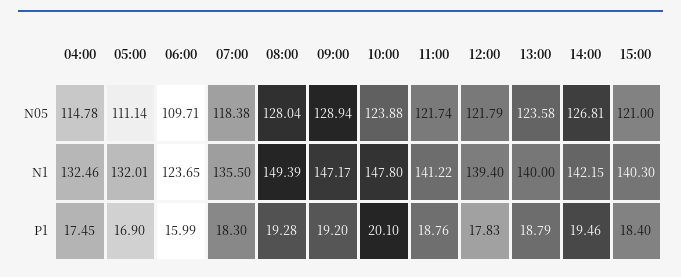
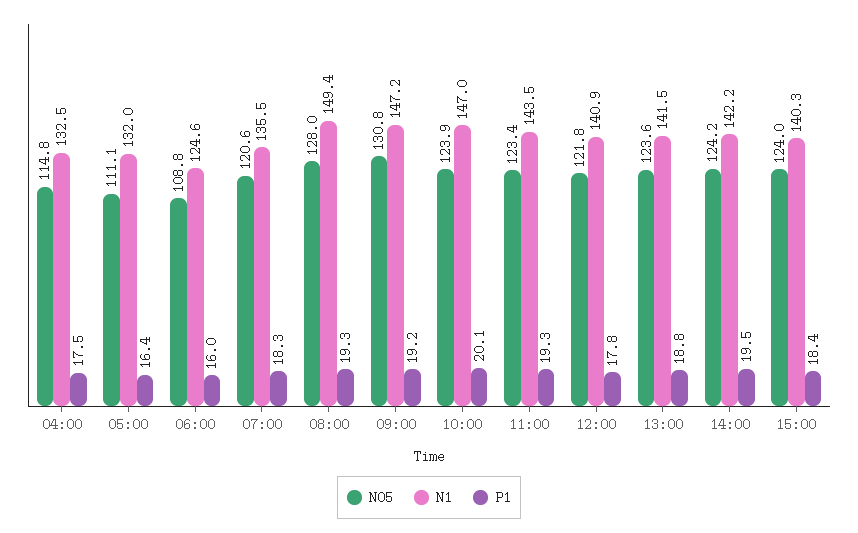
  {
    "N05": {
      "04:00": 114.78,
      "05:00": 111.14,
-     "06:00": 109.71,
+     "06:00": 108.8,
-     "07:00": 118.38,
+     "07:00": 120.6,
      "08:00": 128.04,
-     "09:00": 128.94,
+     "09:00": 130.8,
      "10:00": 123.88,
-     "11:00": 121.74,
+     "11:00": 123.4,
      "12:00": 121.79,
      "13:00": 123.58,
-     "14:00": 126.81,
+     "14:00": 124.2,
-     "15:00": 121
+     "15:00": 124
    },
    "N1": {
      "04:00": 132.46,
      "05:00": 132.01,
-     "06:00": 123.65,
+     "06:00": 124.6,
      "07:00": 135.5,
      "08:00": 149.39,
      "09:00": 147.17,
-     "10:00": 147.8,
+     "10:00": 147,
-     "11:00": 141.22,
+     "11:00": 143.5,
-     "12:00": 139.4,
+     "12:00": 140.9,
-     "13:00": 140,
+     "13:00": 141.5,
      "14:00": 142.15,
      "15:00": 140.3
    },
    "P1": {
      "04:00": 17.45,
-     "05:00": 16.9,
+     "05:00": 16.4,
      "06:00": 15.99,
      "07:00": 18.3,
      "08:00": 19.28,
      "09:00": 19.2,
      "10:00": 20.1,
-     "11:00": 18.76,
+     "11:00": 19.3,
      "12:00": 17.83,
      "13:00": 18.79,
      "14:00": 19.46,
      "15:00": 18.4
    }
  }

